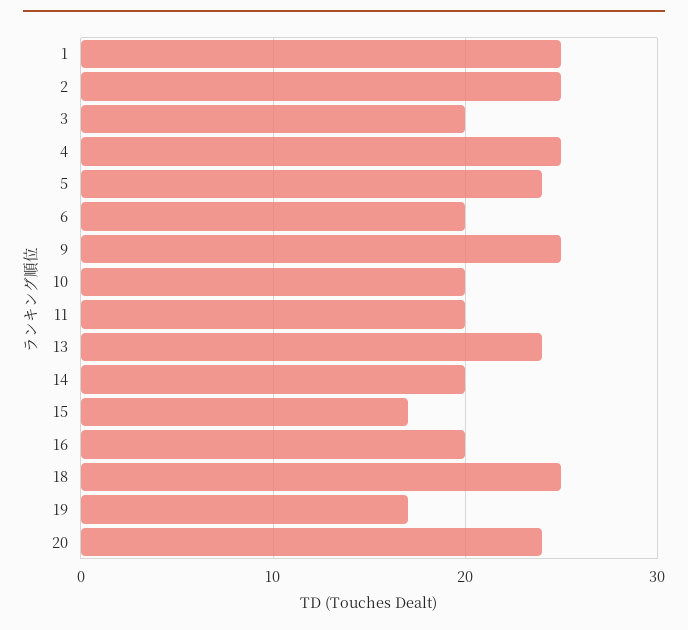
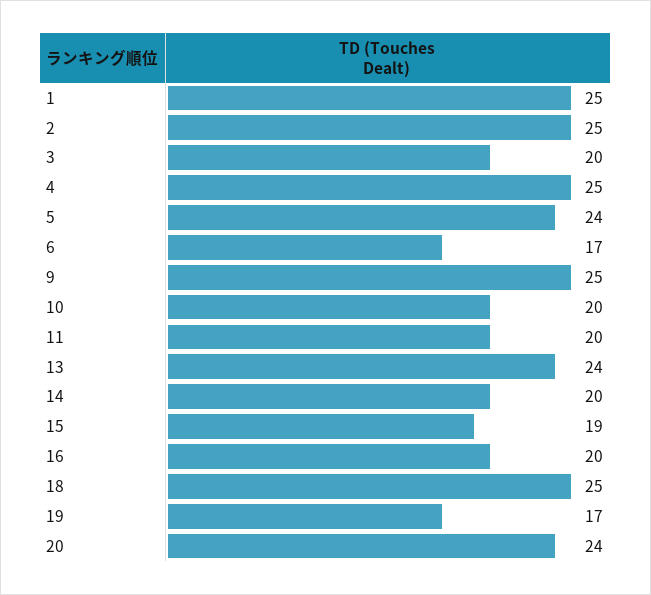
  {
    "1": 25,
    "2": 25,
    "3": 20,
    "4": 25,
    "5": 24,
-   "6": 20,
+   "6": 17,
    "9": 25,
    "10": 20,
    "11": 20,
    "13": 24,
    "14": 20,
-   "15": 17,
+   "15": 19,
    "16": 20,
    "18": 25,
    "19": 17,
    "20": 24
  }

